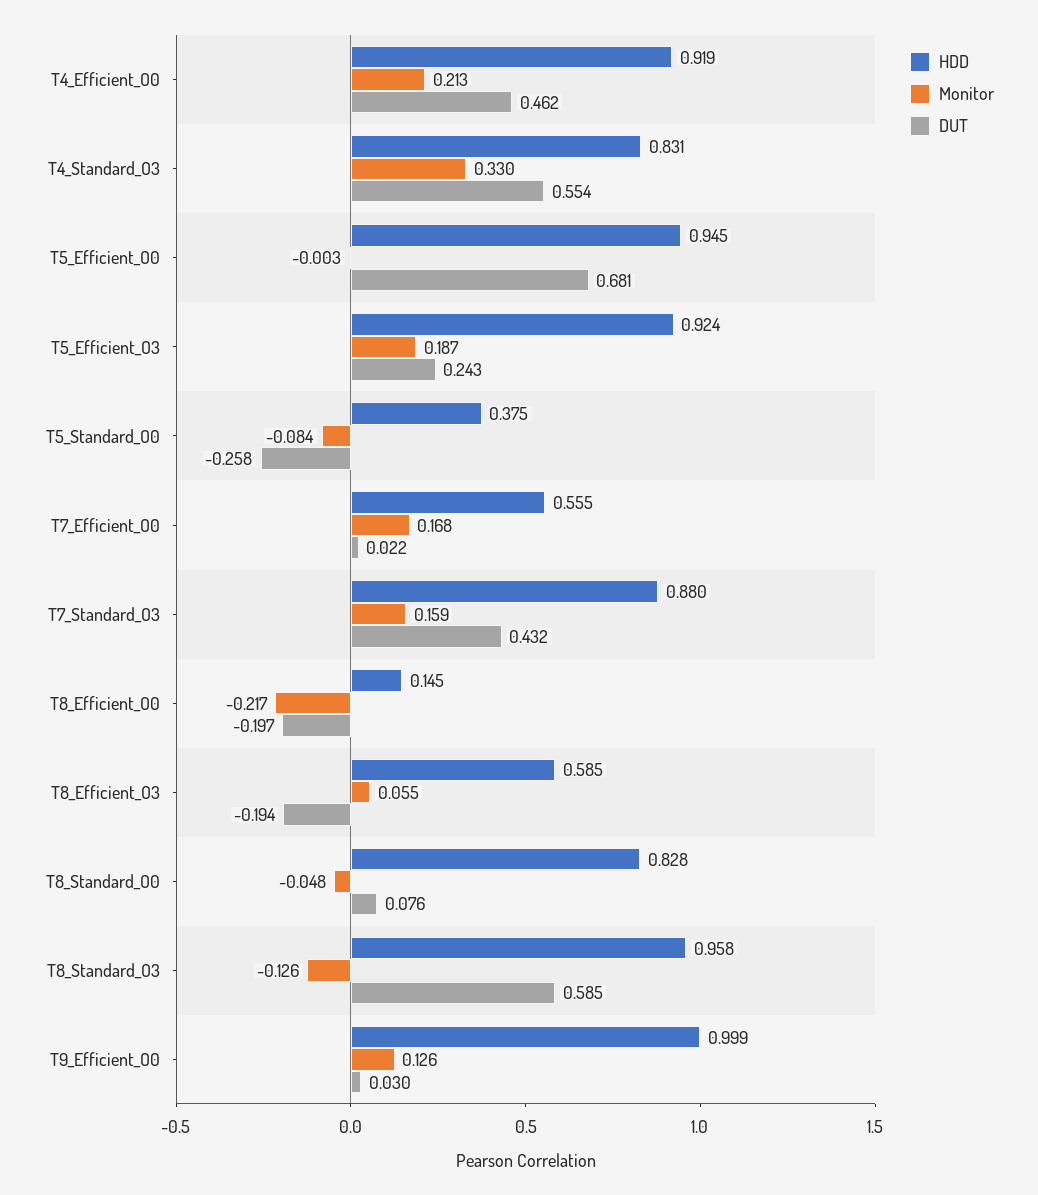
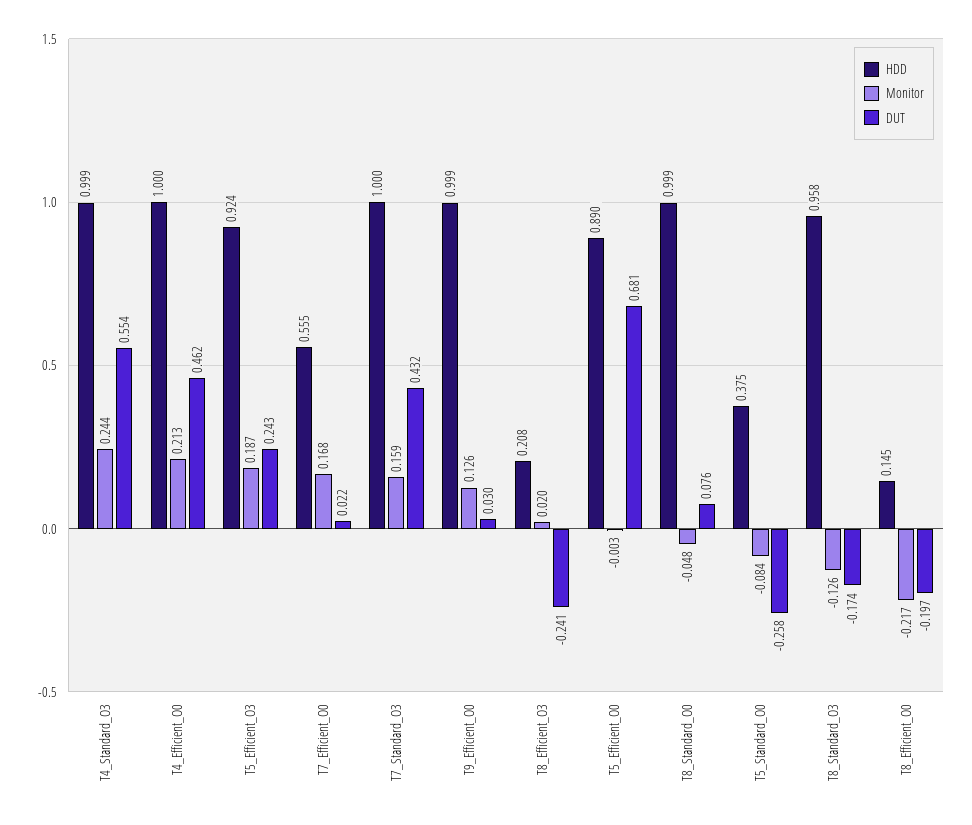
  {
    "HDD": {
-     "T4_Efficient_O0": 0.919,
+     "T4_Efficient_O0": 1,
-     "T4_Standard_O3": 0.831,
+     "T4_Standard_O3": 0.999,
-     "T5_Efficient_O0": 0.945,
+     "T5_Efficient_O0": 0.89,
      "T5_Efficient_O3": 0.924,
      "T5_Standard_O0": 0.375,
      "T7_Efficient_O0": 0.555,
-     "T7_Standard_O3": 0.88,
+     "T7_Standard_O3": 1,
      "T8_Efficient_O0": 0.145,
-     "T8_Efficient_O3": 0.585,
+     "T8_Efficient_O3": 0.208,
-     "T8_Standard_O0": 0.828,
+     "T8_Standard_O0": 0.999,
      "T8_Standard_O3": 0.958,
      "T9_Efficient_O0": 0.999
    },
    "Monitor": {
      "T4_Efficient_O0": 0.213,
-     "T4_Standard_O3": 0.33,
+     "T4_Standard_O3": 0.244,
      "T5_Efficient_O0": -0.003,
      "T5_Efficient_O3": 0.187,
      "T5_Standard_O0": -0.084,
      "T7_Efficient_O0": 0.168,
      "T7_Standard_O3": 0.159,
      "T8_Efficient_O0": -0.217,
-     "T8_Efficient_O3": 0.055,
+     "T8_Efficient_O3": 0.02,
      "T8_Standard_O0": -0.048,
      "T8_Standard_O3": -0.126,
      "T9_Efficient_O0": 0.126
    },
    "DUT": {
      "T4_Efficient_O0": 0.462,
      "T4_Standard_O3": 0.554,
      "T5_Efficient_O0": 0.681,
      "T5_Efficient_O3": 0.243,
      "T5_Standard_O0": -0.258,
      "T7_Efficient_O0": 0.022,
      "T7_Standard_O3": 0.432,
      "T8_Efficient_O0": -0.197,
-     "T8_Efficient_O3": -0.194,
+     "T8_Efficient_O3": -0.241,
      "T8_Standard_O0": 0.076,
-     "T8_Standard_O3": 0.585,
+     "T8_Standard_O3": -0.174,
      "T9_Efficient_O0": 0.03
    }
  }

